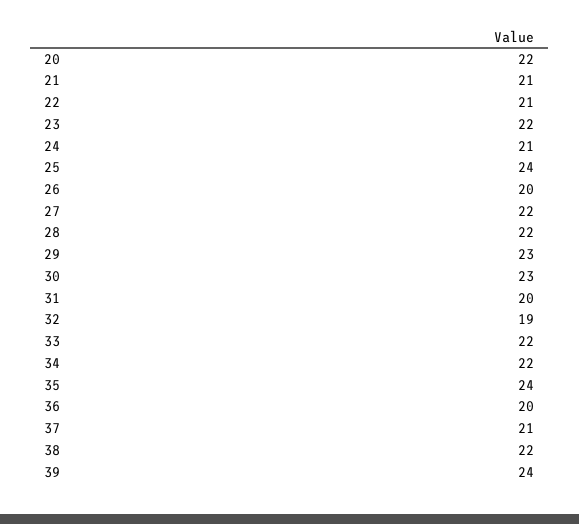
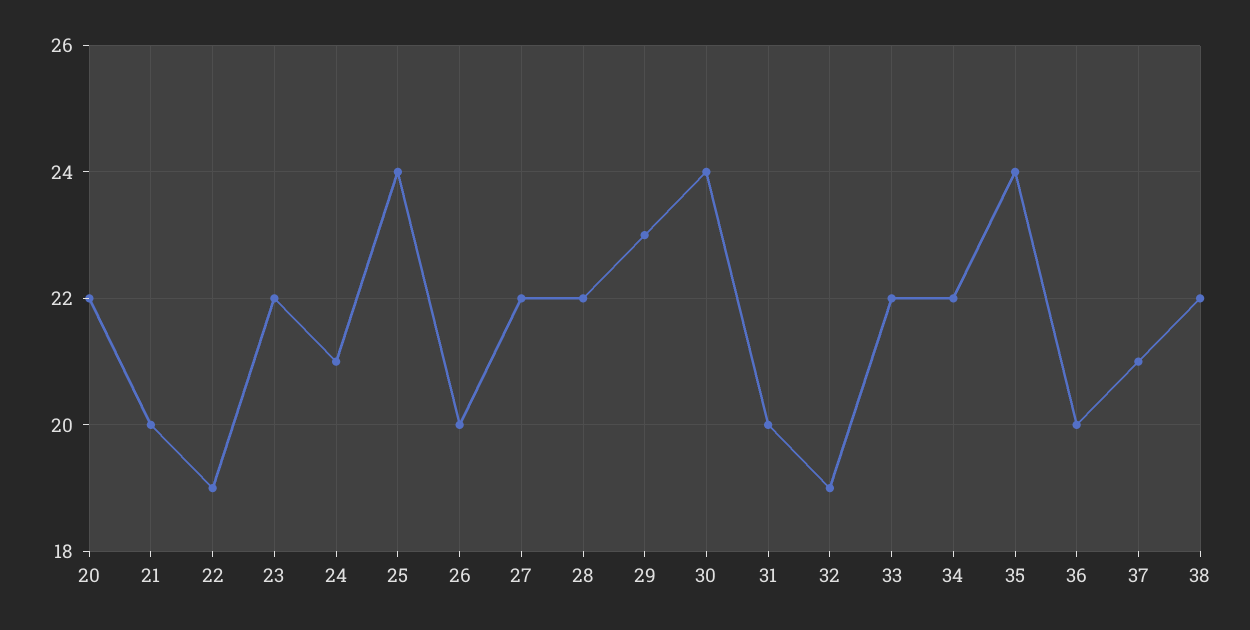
  {
    "20": 22,
-   "21": 21,
+   "21": 20,
-   "22": 21,
+   "22": 19,
    "23": 22,
    "24": 21,
    "25": 24,
    "26": 20,
    "27": 22,
    "28": 22,
    "29": 23,
-   "30": 23,
+   "30": 24,
    "31": 20,
    "32": 19,
    "33": 22,
    "34": 22,
    "35": 24,
    "36": 20,
    "37": 21,
-   "38": 22,
+   "38": 22
-   "39": 24
  }

